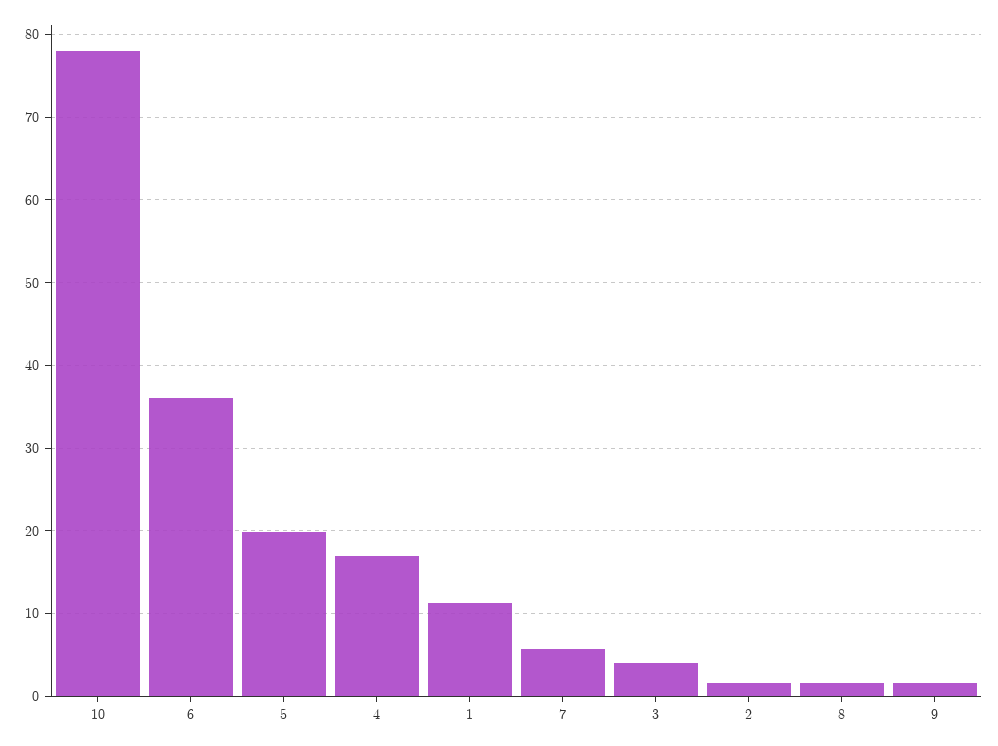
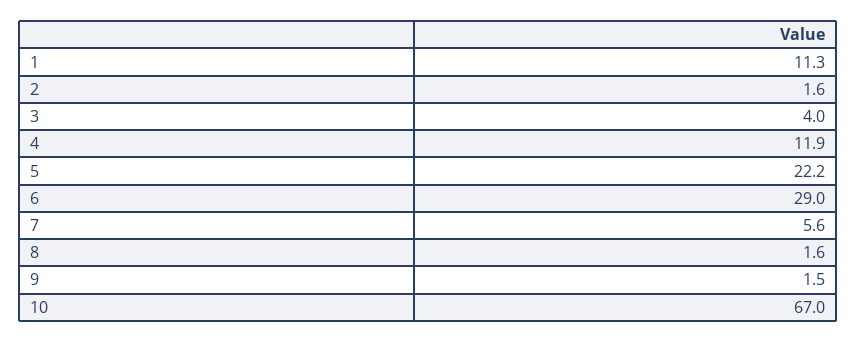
  {
-   "10": 78,
+   "10": 67,
-   "6": 36,
+   "6": 29,
-   "5": 20,
+   "5": 22.2,
-   "4": 17,
+   "4": 11.9,
    "1": 11.3,
    "7": 5.6,
    "3": 4,
    "2": 1.6,
    "8": 1.6,
    "9": 1.5
  }

